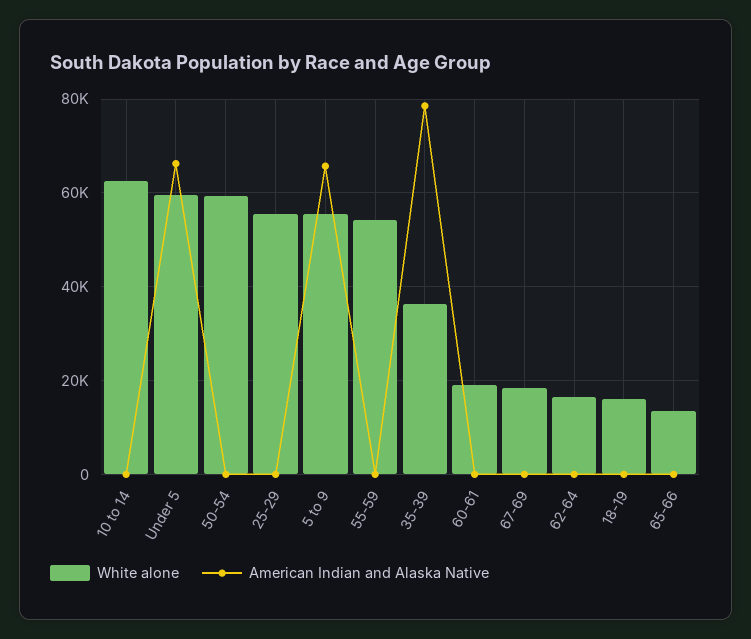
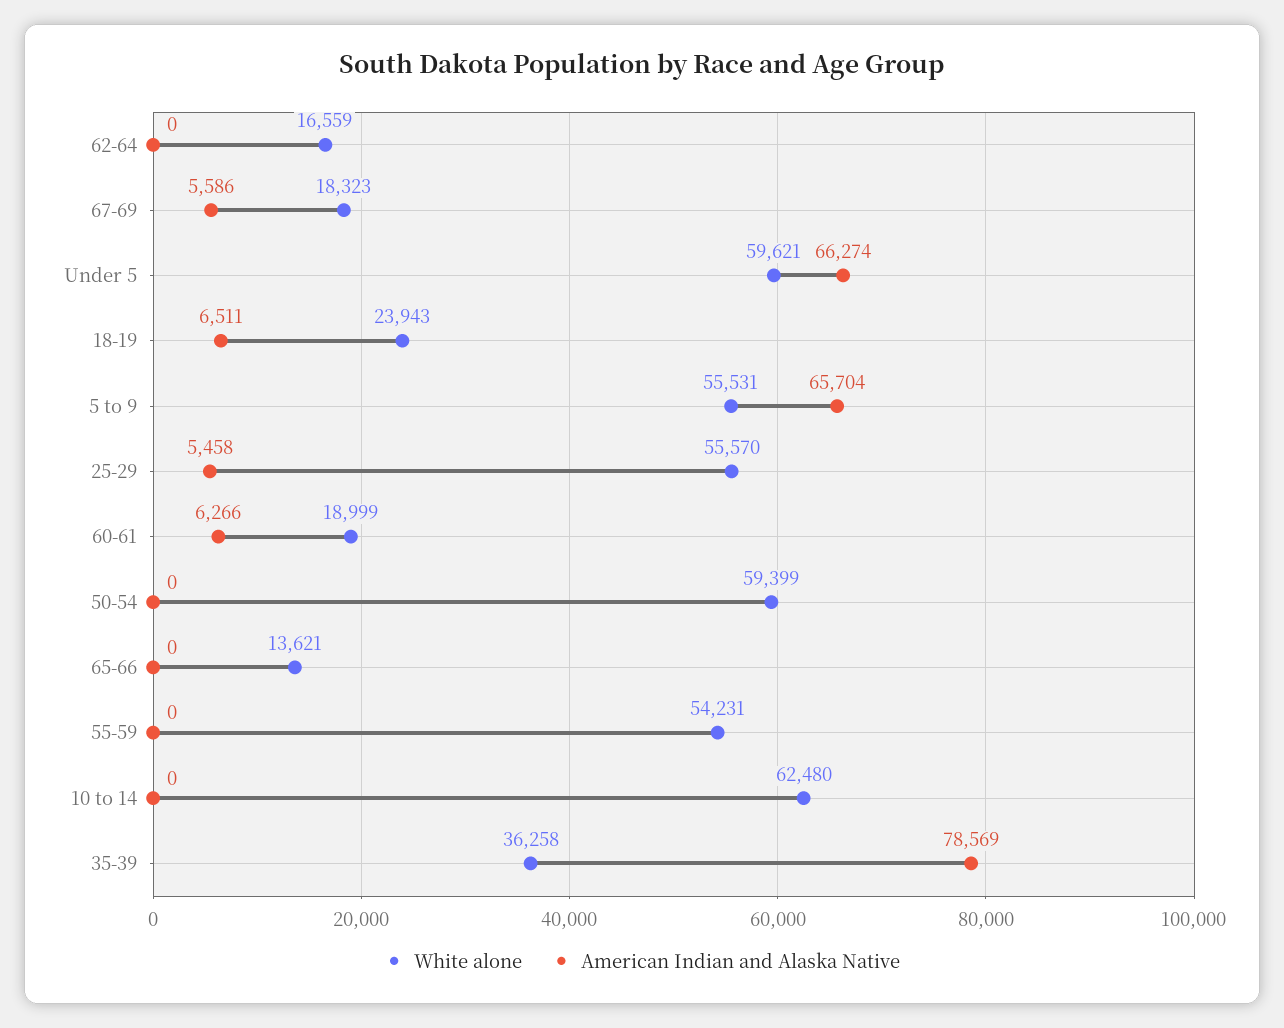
  {
    "White alone": {
      "10 to 14": 62480,
      "Under 5": 59621,
      "50-54": 59399,
      "25-29": 55570,
      "5 to 9": 55531,
      "55-59": 54231,
      "35-39": 36258,
      "60-61": 18999,
      "67-69": 18323,
      "62-64": 16559,
-     "18-19": 16000,
+     "18-19": 23943,
      "65-66": 13621
    },
    "American Indian and Alaska Native": {
      "10 to 14": 0,
      "Under 5": 66274,
      "50-54": 0,
-     "25-29": 0,
+     "25-29": 5458,
      "5 to 9": 65704,
      "55-59": 0,
      "35-39": 78569,
-     "60-61": 0,
+     "60-61": 6266,
-     "67-69": 0,
+     "67-69": 5586,
      "62-64": 0,
-     "18-19": 0,
+     "18-19": 6511,
      "65-66": 0
    }
  }

